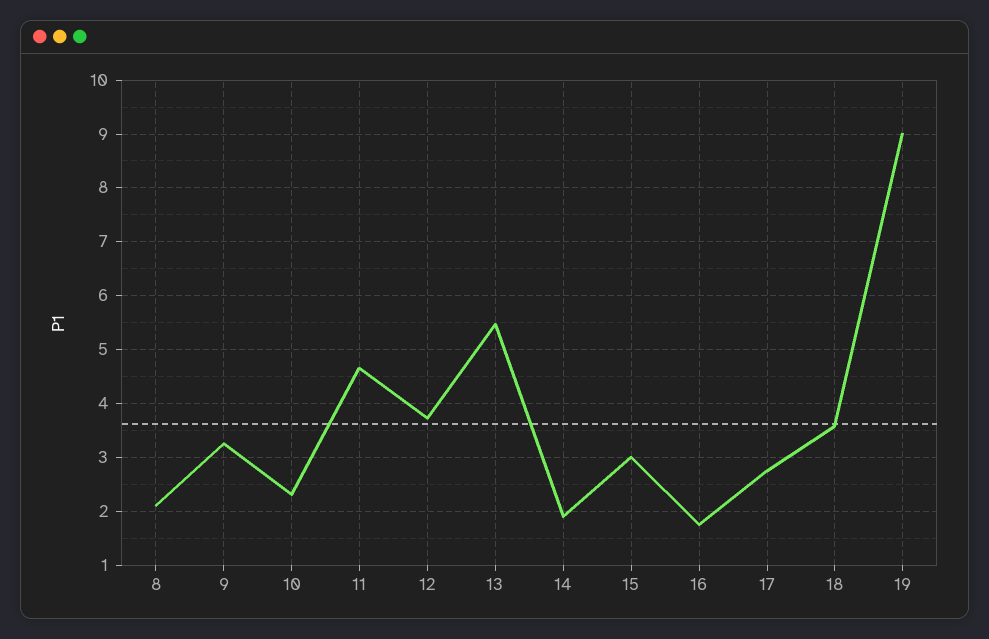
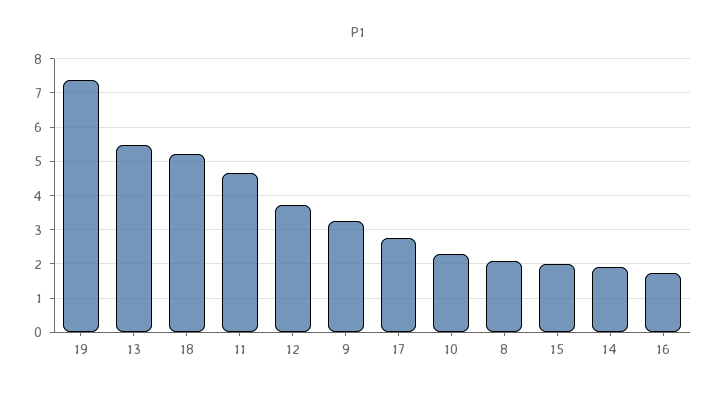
  {
    "8": 2.2,
    "9": 3.2,
    "10": 2.4,
    "11": 4.6,
    "12": 3.8,
    "13": 5.4,
    "14": 2,
-   "15": 3,
+   "15": 2,
    "16": 1.8,
    "17": 2.8,
-   "18": 3.6,
+   "18": 5.2,
-   "19": 9
+   "19": 7.4
  }

